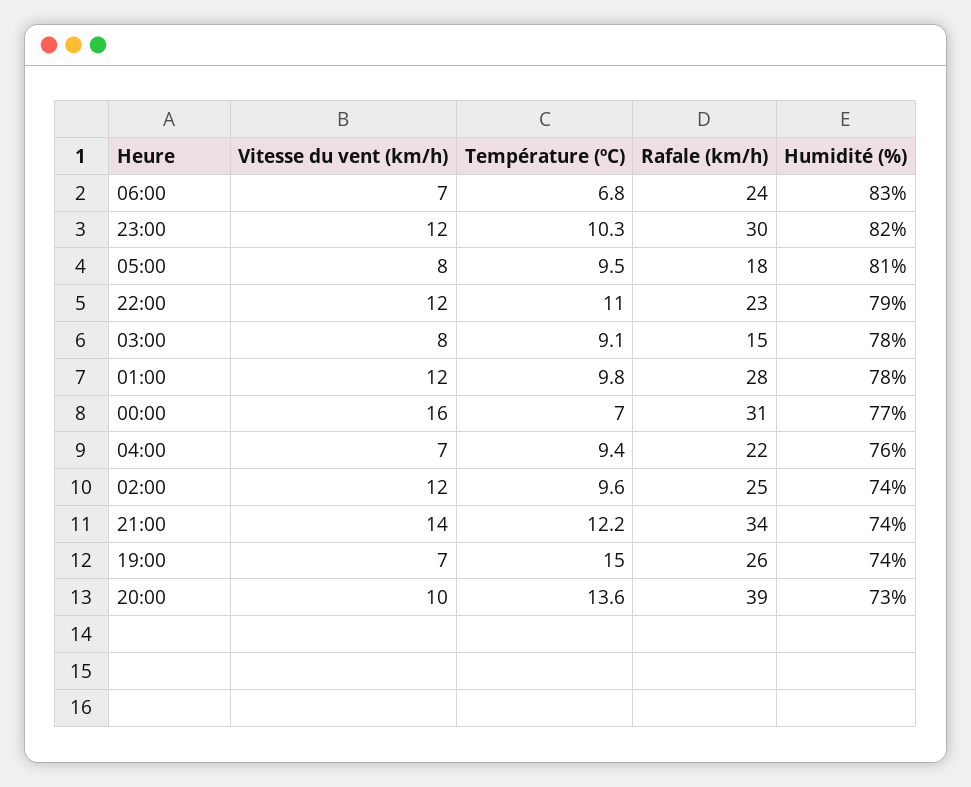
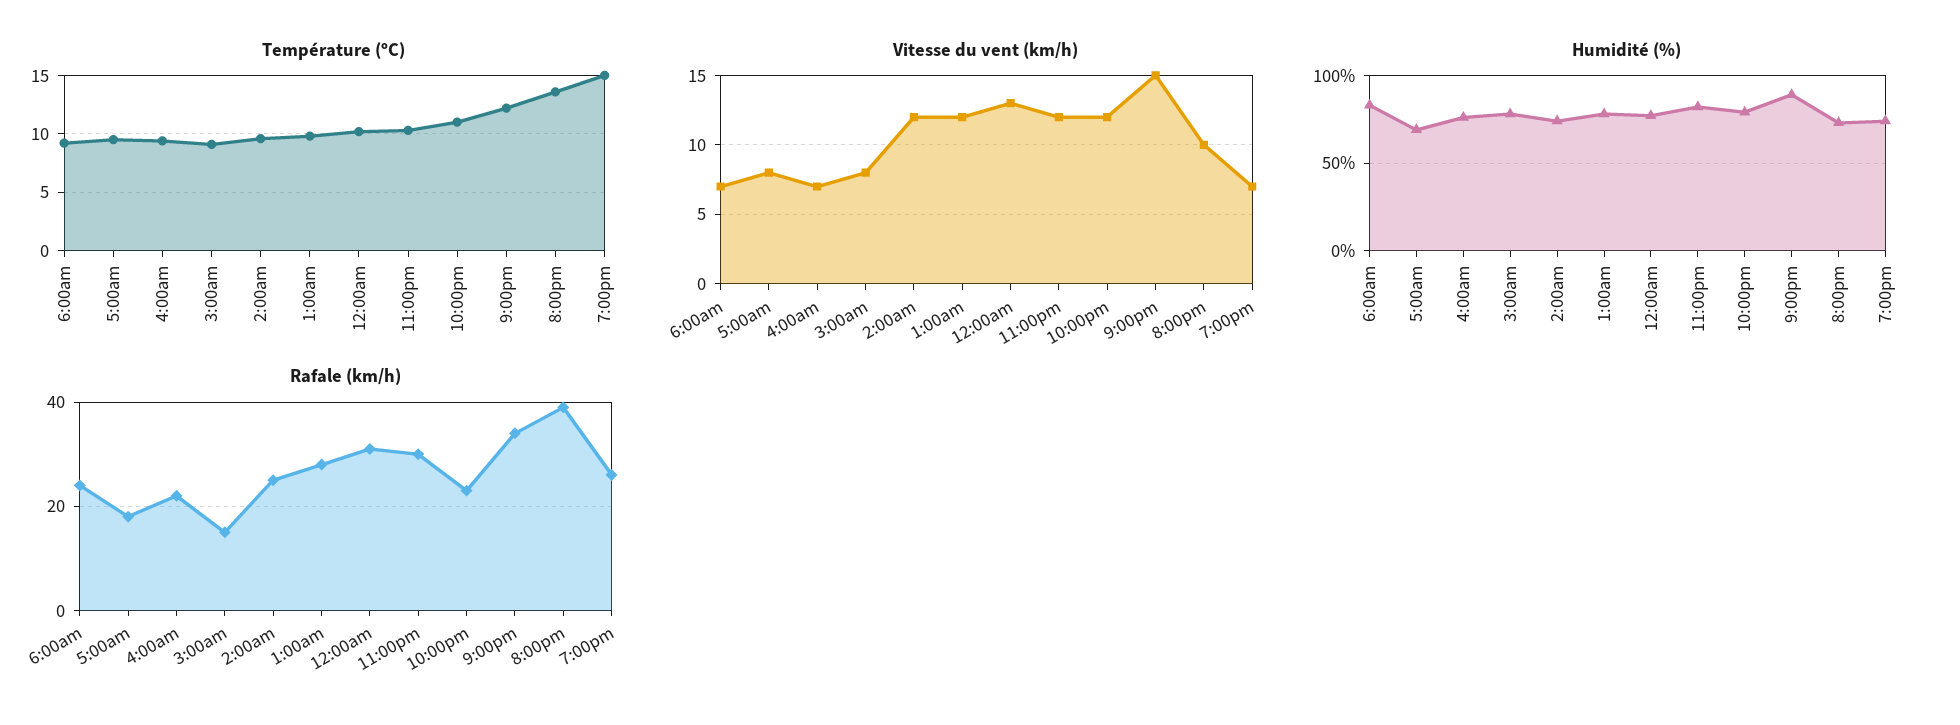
  {
    "Vitesse du vent (km/h)": {
      "06:00": 7,
      "23:00": 12,
      "05:00": 8,
      "22:00": 12,
      "03:00": 8,
      "01:00": 12,
-     "00:00": 16,
+     "00:00": 13,
      "04:00": 7,
      "02:00": 12,
-     "21:00": 14,
+     "21:00": 15,
      "19:00": 7,
      "20:00": 10
    },
    "Température (ºC)": {
-     "06:00": 6.8,
+     "06:00": 9,
      "23:00": 10.3,
      "05:00": 9.5,
      "22:00": 11,
      "03:00": 9.1,
      "01:00": 9.8,
-     "00:00": 7,
+     "00:00": 10,
      "04:00": 9.4,
      "02:00": 9.6,
      "21:00": 12.2,
      "19:00": 15,
      "20:00": 13.6
    },
    "Rafale (km/h)": {
      "06:00": 24,
      "23:00": 30,
      "05:00": 18,
      "22:00": 23,
      "03:00": 15,
      "01:00": 28,
      "00:00": 31,
      "04:00": 22,
      "02:00": 25,
      "21:00": 34,
      "19:00": 26,
      "20:00": 39
    },
    "Humidité (%)": {
      "06:00": 83,
      "23:00": 82,
-     "05:00": 81,
+     "05:00": 70,
      "22:00": 79,
      "03:00": 78,
      "01:00": 78,
      "00:00": 77,
      "04:00": 76,
      "02:00": 74,
-     "21:00": 74,
+     "21:00": 90,
      "19:00": 74,
      "20:00": 73
    }
  }

